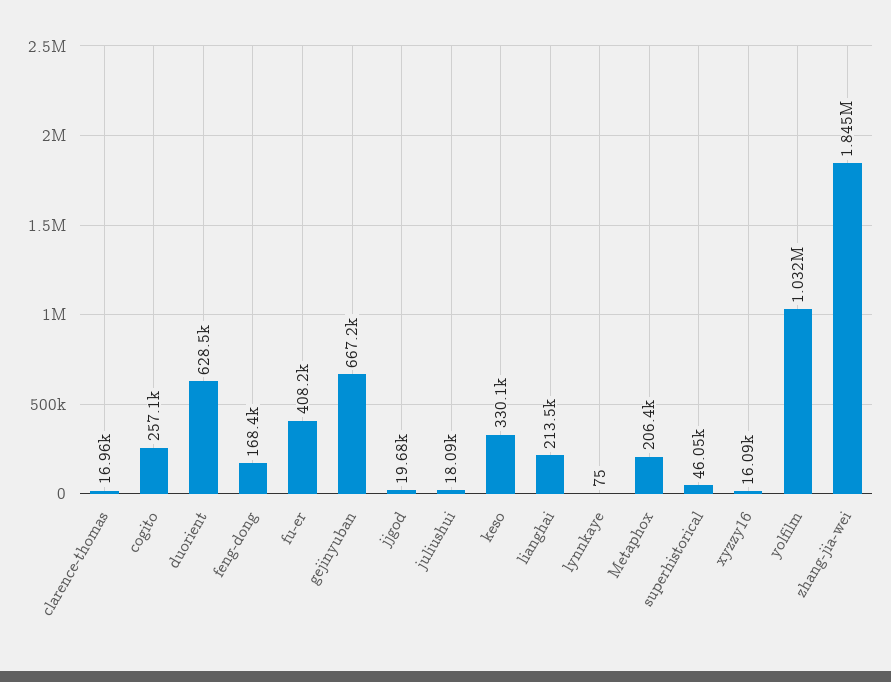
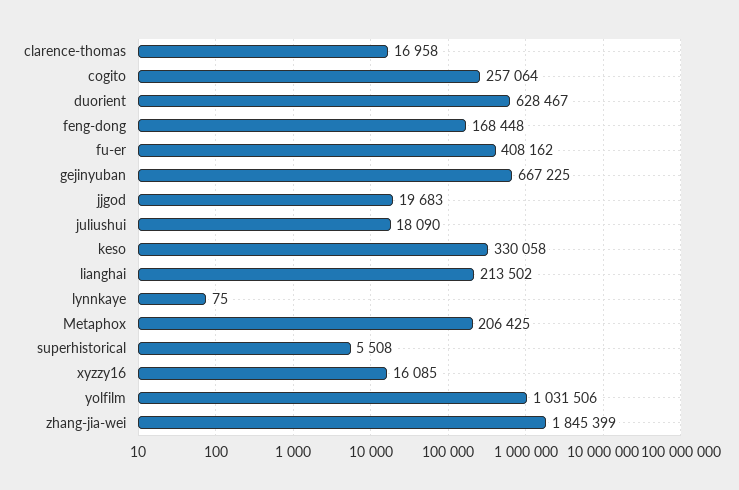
  {
    "clarence-thomas": 16958,
    "cogito": 257064,
    "duorient": 628467,
    "feng-dong": 168448,
    "fu-er": 408162,
    "gejinyuban": 667225,
    "jjgod": 19683,
    "juliushui": 18090,
    "keso": 330058,
    "lianghai": 213502,
    "lynnkaye": 75,
    "Metaphox": 206425,
-   "superhistorical": 46050,
+   "superhistorical": 5508,
    "xyzzy16": 16085,
    "yolfilm": 1031506,
    "zhang-jia-wei": 1845399
  }

